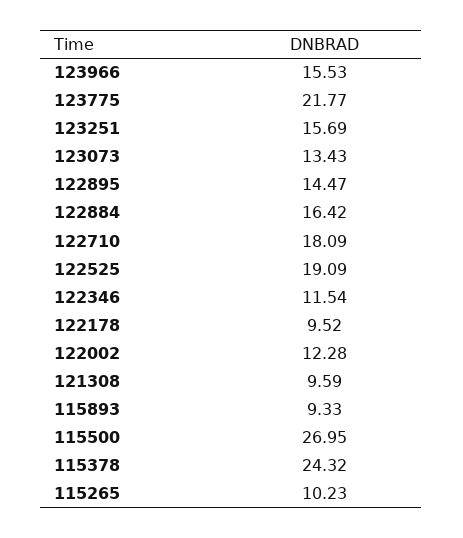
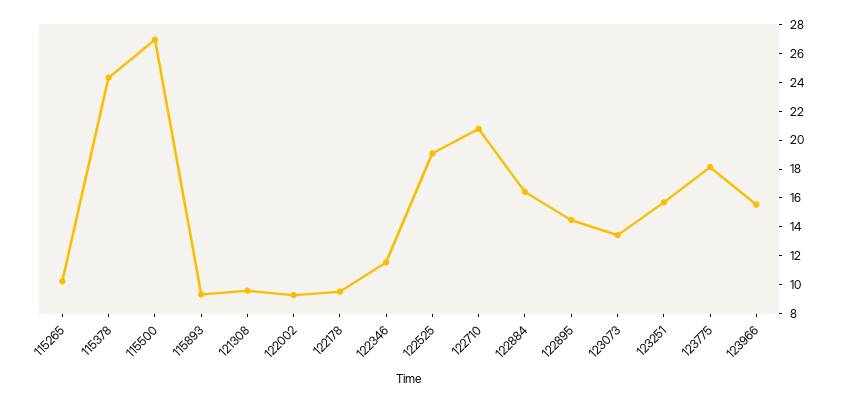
  {
    "123966": 15.53,
-   "123775": 21.77,
+   "123775": 18,
    "123251": 15.69,
    "123073": 13.43,
    "122895": 14.47,
    "122884": 16.42,
-   "122710": 18.09,
+   "122710": 21,
    "122525": 19.09,
    "122346": 11.54,
    "122178": 9.52,
-   "122002": 12.28,
+   "122002": 9,
    "121308": 9.59,
    "115893": 9.33,
    "115500": 26.95,
    "115378": 24.32,
    "115265": 10.23
  }

